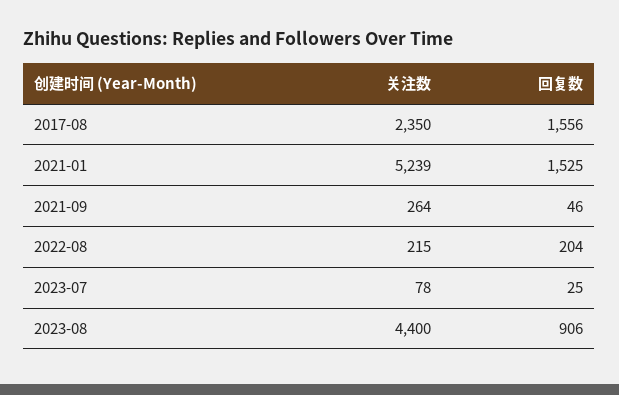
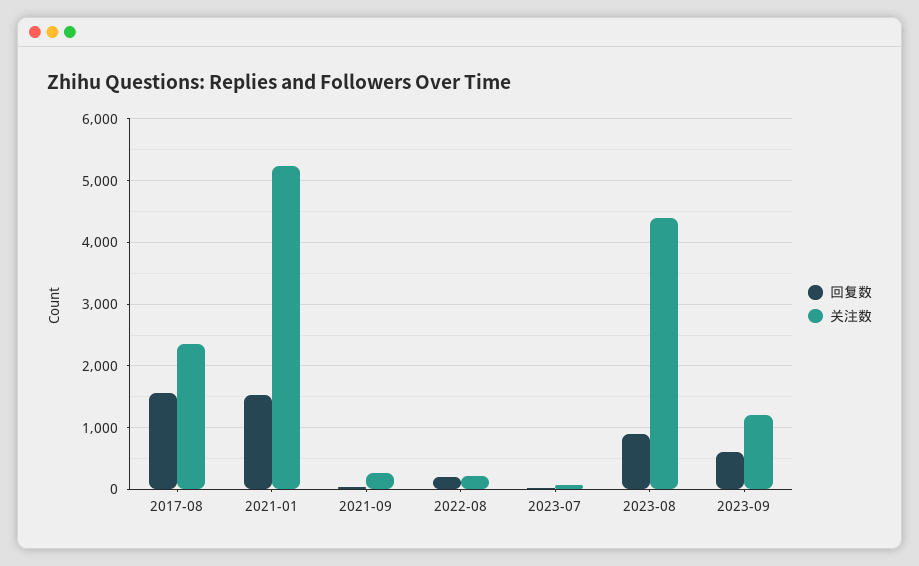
  {
    "关注数": {
      "2017-08": 2350,
      "2021-01": 5239,
      "2021-09": 264,
      "2022-08": 215,
      "2023-07": 78,
-     "2023-08": 4400
+     "2023-08": 4400,
+     "2023-09": 1200
    },
    "回复数": {
      "2017-08": 1556,
      "2021-01": 1525,
      "2021-09": 46,
      "2022-08": 204,
      "2023-07": 25,
-     "2023-08": 906
+     "2023-08": 906,
+     "2023-09": 600
    }
  }

